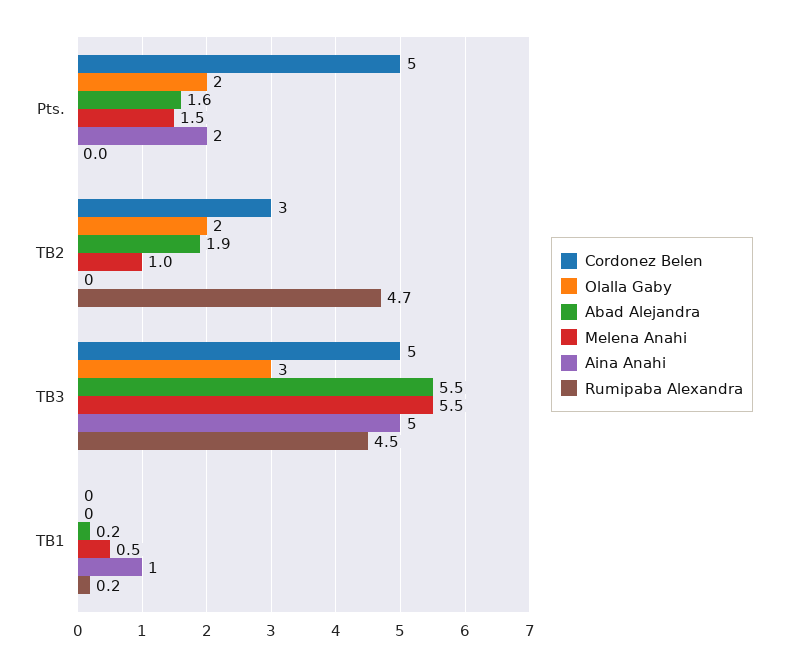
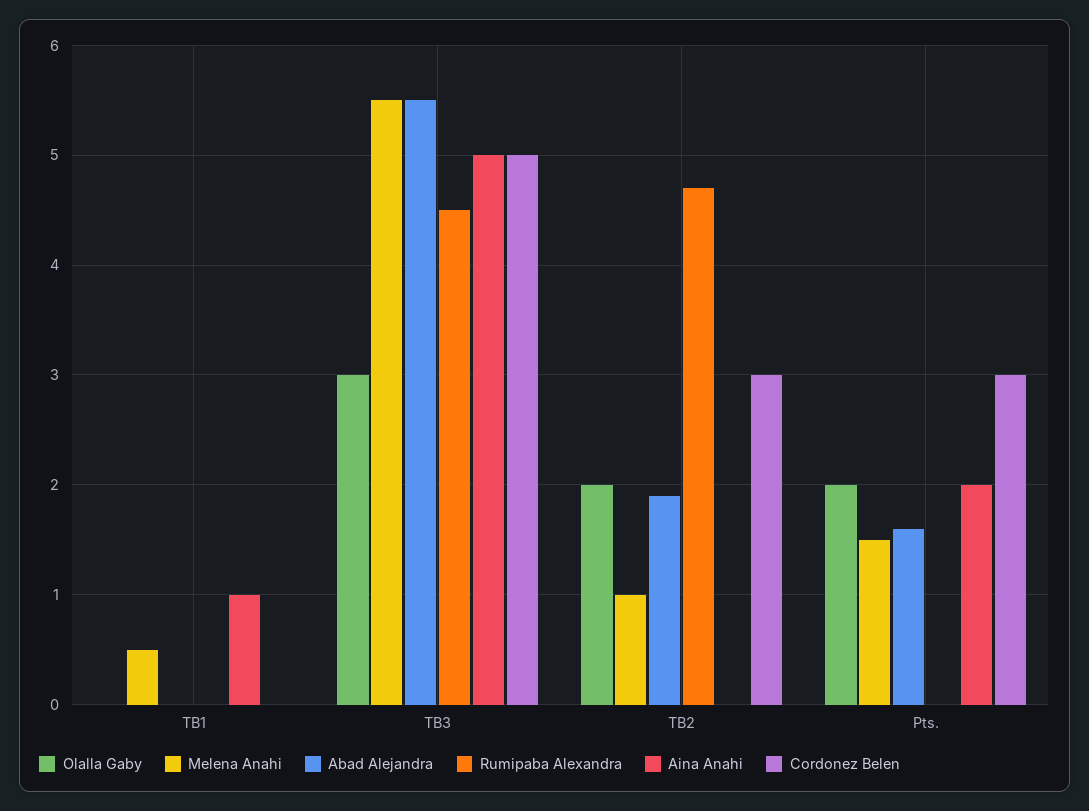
  {
    "Cordonez Belen": {
-     "Pts.": 5,
+     "Pts.": 3,
      "TB2": 3,
      "TB3": 5,
      "TB1": 0
    },
    "Olalla Gaby": {
      "Pts.": 2,
      "TB2": 2,
      "TB3": 3,
      "TB1": 0
    },
    "Abad Alejandra": {
      "Pts.": 1.6,
      "TB2": 1.9,
      "TB3": 5.5,
-     "TB1": 0.2
+     "TB1": 0
    },
    "Melena Anahi": {
      "Pts.": 1.5,
      "TB2": 1,
      "TB3": 5.5,
      "TB1": 0.5
    },
    "Aina Anahi": {
      "Pts.": 2,
      "TB2": 0,
      "TB3": 5,
      "TB1": 1
    },
    "Rumipaba Alexandra": {
      "Pts.": 0,
      "TB2": 4.7,
      "TB3": 4.5,
-     "TB1": 0.2
+     "TB1": 0
    }
  }

